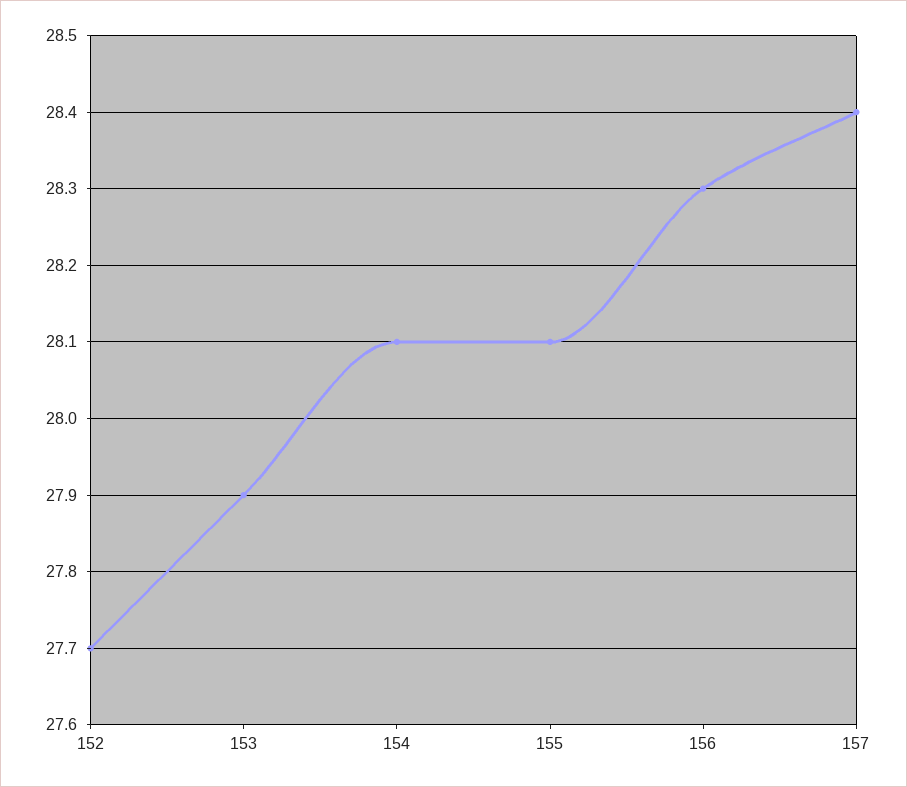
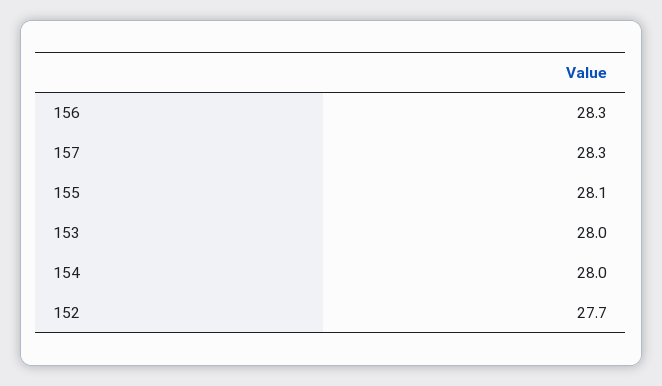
  {
    "152": 27.7,
-   "153": 27.9,
+   "153": 28,
-   "154": 28.1,
+   "154": 28,
    "155": 28.1,
    "156": 28.3,
-   "157": 28.4
+   "157": 28.3
  }

